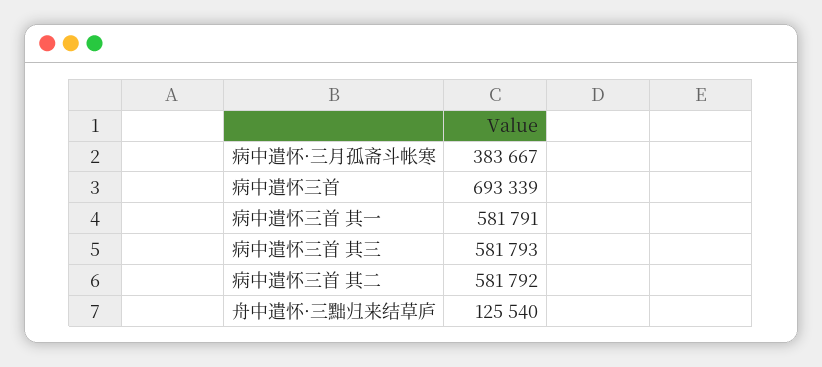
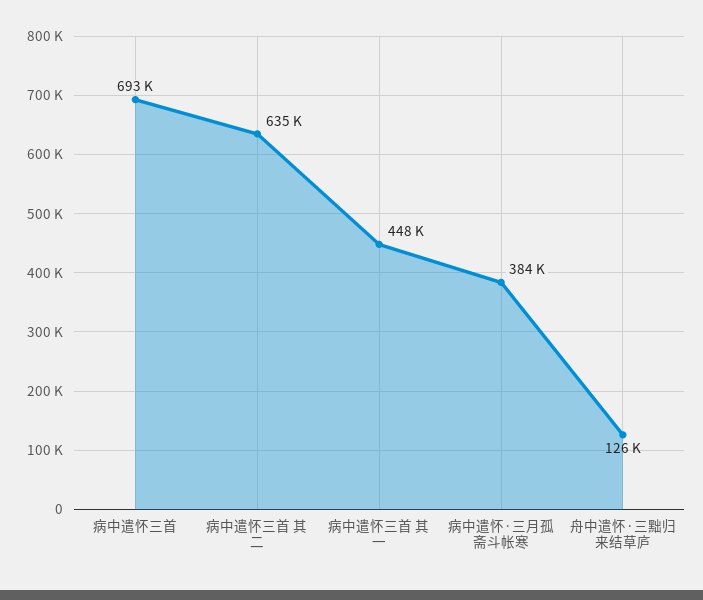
  {
    "病中遣怀·三月孤斋斗帐寒": 383667,
    "病中遣怀三首": 693339,
-   "病中遣怀三首 其一": 581791,
+   "病中遣怀三首 其一": 448000,
-   "病中遣怀三首 其三": 581793,
-   "病中遣怀三首 其二": 581792,
+   "病中遣怀三首 其二": 635000,
    "舟中遣怀·三黜归来结草庐": 125540
  }

